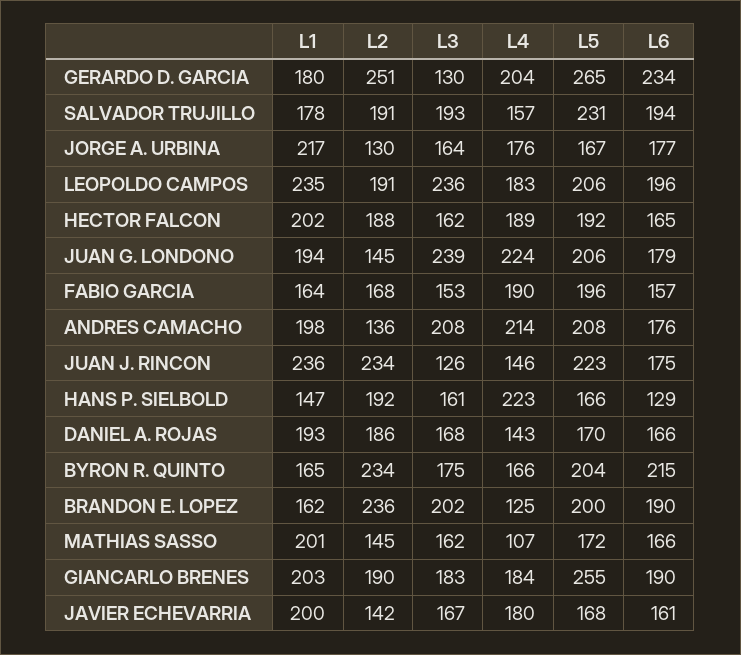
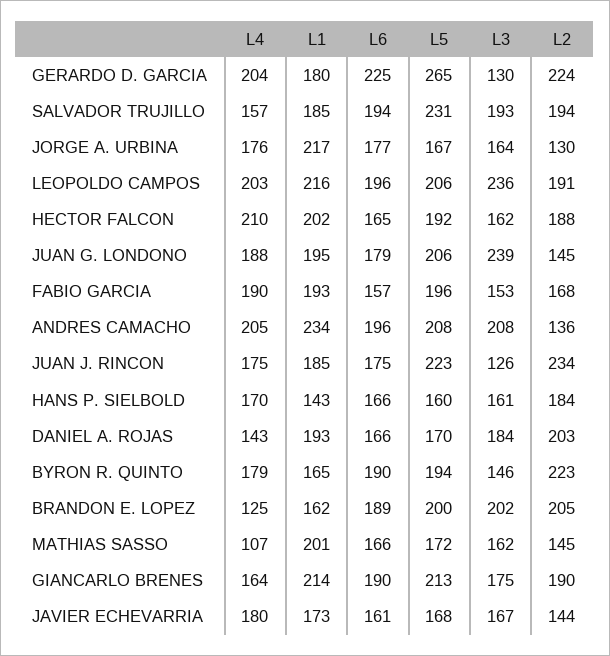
  {
    "L1": {
      "GERARDO D. GARCIA": 180,
-     "SALVADOR TRUJILLO": 178,
+     "SALVADOR TRUJILLO": 185,
      "JORGE A. URBINA": 217,
-     "LEOPOLDO CAMPOS": 235,
+     "LEOPOLDO CAMPOS": 216,
      "HECTOR FALCON": 202,
-     "JUAN G. LONDONO": 194,
+     "JUAN G. LONDONO": 195,
-     "FABIO GARCIA": 164,
+     "FABIO GARCIA": 193,
-     "ANDRES CAMACHO": 198,
+     "ANDRES CAMACHO": 234,
-     "JUAN J. RINCON": 236,
+     "JUAN J. RINCON": 185,
-     "HANS P. SIELBOLD": 147,
+     "HANS P. SIELBOLD": 143,
      "DANIEL A. ROJAS": 193,
      "BYRON R. QUINTO": 165,
      "BRANDON E. LOPEZ": 162,
      "MATHIAS SASSO": 201,
-     "GIANCARLO BRENES": 203,
+     "GIANCARLO BRENES": 214,
-     "JAVIER ECHEVARRIA": 200
+     "JAVIER ECHEVARRIA": 173
    },
    "L2": {
-     "GERARDO D. GARCIA": 251,
+     "GERARDO D. GARCIA": 224,
-     "SALVADOR TRUJILLO": 191,
+     "SALVADOR TRUJILLO": 194,
      "JORGE A. URBINA": 130,
      "LEOPOLDO CAMPOS": 191,
      "HECTOR FALCON": 188,
      "JUAN G. LONDONO": 145,
      "FABIO GARCIA": 168,
      "ANDRES CAMACHO": 136,
      "JUAN J. RINCON": 234,
-     "HANS P. SIELBOLD": 192,
+     "HANS P. SIELBOLD": 184,
-     "DANIEL A. ROJAS": 186,
+     "DANIEL A. ROJAS": 203,
-     "BYRON R. QUINTO": 234,
+     "BYRON R. QUINTO": 223,
-     "BRANDON E. LOPEZ": 236,
+     "BRANDON E. LOPEZ": 205,
      "MATHIAS SASSO": 145,
      "GIANCARLO BRENES": 190,
-     "JAVIER ECHEVARRIA": 142
+     "JAVIER ECHEVARRIA": 144
    },
    "L3": {
      "GERARDO D. GARCIA": 130,
      "SALVADOR TRUJILLO": 193,
      "JORGE A. URBINA": 164,
      "LEOPOLDO CAMPOS": 236,
      "HECTOR FALCON": 162,
      "JUAN G. LONDONO": 239,
      "FABIO GARCIA": 153,
      "ANDRES CAMACHO": 208,
      "JUAN J. RINCON": 126,
      "HANS P. SIELBOLD": 161,
-     "DANIEL A. ROJAS": 168,
+     "DANIEL A. ROJAS": 184,
-     "BYRON R. QUINTO": 175,
+     "BYRON R. QUINTO": 146,
      "BRANDON E. LOPEZ": 202,
      "MATHIAS SASSO": 162,
-     "GIANCARLO BRENES": 183,
+     "GIANCARLO BRENES": 175,
      "JAVIER ECHEVARRIA": 167
    },
    "L4": {
      "GERARDO D. GARCIA": 204,
      "SALVADOR TRUJILLO": 157,
      "JORGE A. URBINA": 176,
-     "LEOPOLDO CAMPOS": 183,
+     "LEOPOLDO CAMPOS": 203,
-     "HECTOR FALCON": 189,
+     "HECTOR FALCON": 210,
-     "JUAN G. LONDONO": 224,
+     "JUAN G. LONDONO": 188,
      "FABIO GARCIA": 190,
-     "ANDRES CAMACHO": 214,
+     "ANDRES CAMACHO": 205,
-     "JUAN J. RINCON": 146,
+     "JUAN J. RINCON": 175,
-     "HANS P. SIELBOLD": 223,
+     "HANS P. SIELBOLD": 170,
      "DANIEL A. ROJAS": 143,
-     "BYRON R. QUINTO": 166,
+     "BYRON R. QUINTO": 179,
      "BRANDON E. LOPEZ": 125,
      "MATHIAS SASSO": 107,
-     "GIANCARLO BRENES": 184,
+     "GIANCARLO BRENES": 164,
      "JAVIER ECHEVARRIA": 180
    },
    "L5": {
      "GERARDO D. GARCIA": 265,
      "SALVADOR TRUJILLO": 231,
      "JORGE A. URBINA": 167,
      "LEOPOLDO CAMPOS": 206,
      "HECTOR FALCON": 192,
      "JUAN G. LONDONO": 206,
      "FABIO GARCIA": 196,
      "ANDRES CAMACHO": 208,
      "JUAN J. RINCON": 223,
-     "HANS P. SIELBOLD": 166,
+     "HANS P. SIELBOLD": 160,
      "DANIEL A. ROJAS": 170,
-     "BYRON R. QUINTO": 204,
+     "BYRON R. QUINTO": 194,
      "BRANDON E. LOPEZ": 200,
      "MATHIAS SASSO": 172,
-     "GIANCARLO BRENES": 255,
+     "GIANCARLO BRENES": 213,
      "JAVIER ECHEVARRIA": 168
    },
    "L6": {
-     "GERARDO D. GARCIA": 234,
+     "GERARDO D. GARCIA": 225,
      "SALVADOR TRUJILLO": 194,
      "JORGE A. URBINA": 177,
      "LEOPOLDO CAMPOS": 196,
      "HECTOR FALCON": 165,
      "JUAN G. LONDONO": 179,
      "FABIO GARCIA": 157,
-     "ANDRES CAMACHO": 176,
+     "ANDRES CAMACHO": 196,
      "JUAN J. RINCON": 175,
-     "HANS P. SIELBOLD": 129,
+     "HANS P. SIELBOLD": 166,
      "DANIEL A. ROJAS": 166,
-     "BYRON R. QUINTO": 215,
+     "BYRON R. QUINTO": 190,
-     "BRANDON E. LOPEZ": 190,
+     "BRANDON E. LOPEZ": 189,
      "MATHIAS SASSO": 166,
      "GIANCARLO BRENES": 190,
      "JAVIER ECHEVARRIA": 161
    }
  }

